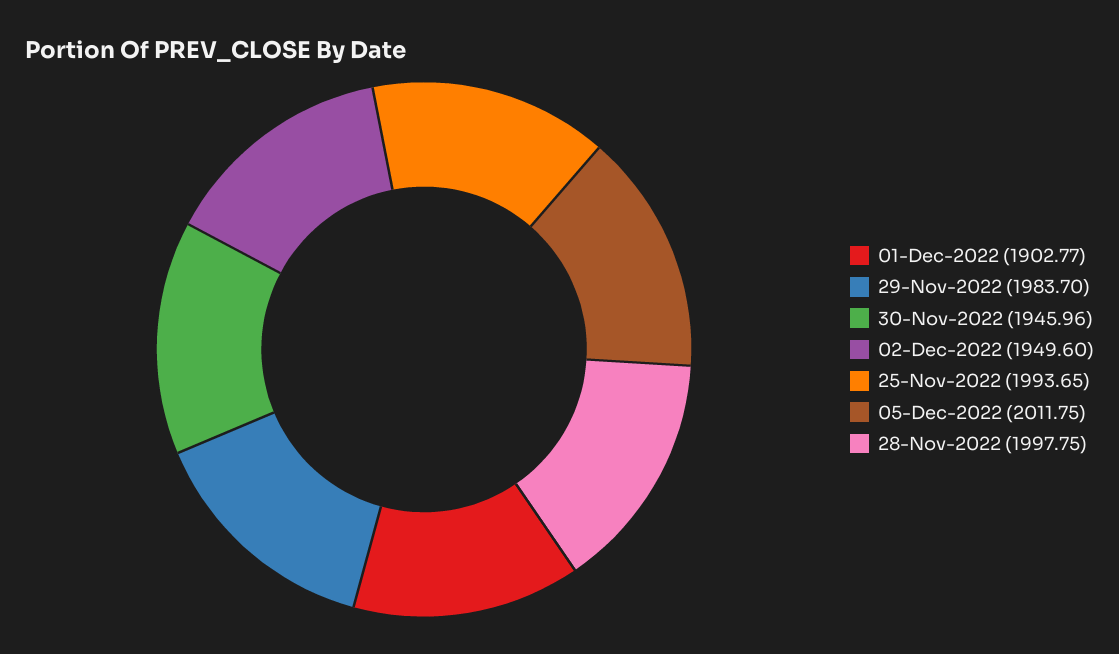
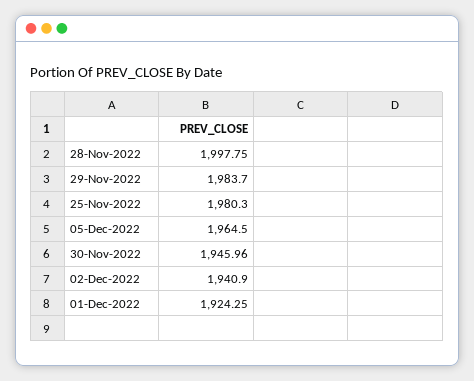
  {
-   "01-Dec-2022": 1902.77,
+   "01-Dec-2022": 1924.25,
    "29-Nov-2022": 1983.7,
    "30-Nov-2022": 1945.96,
-   "02-Dec-2022": 1949.6,
+   "02-Dec-2022": 1940.9,
-   "25-Nov-2022": 1993.65,
+   "25-Nov-2022": 1980.3,
-   "05-Dec-2022": 2011.75,
+   "05-Dec-2022": 1964.5,
    "28-Nov-2022": 1997.75
  }

